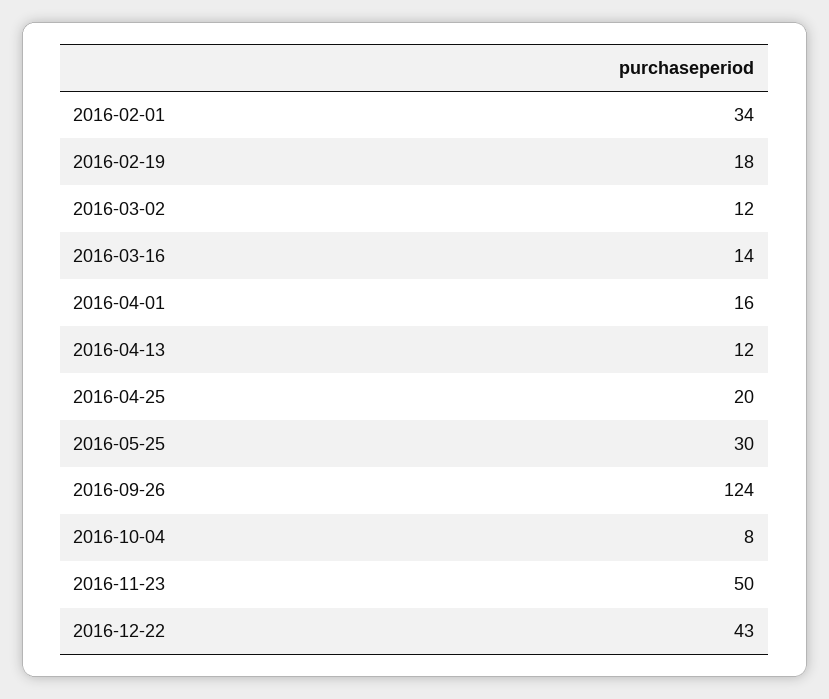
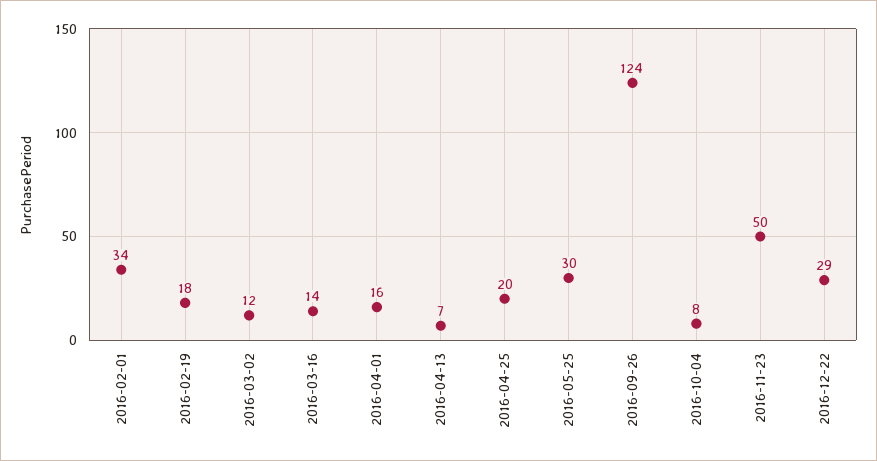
  {
    "2016-02-01": 34,
    "2016-02-19": 18,
    "2016-03-02": 12,
    "2016-03-16": 14,
    "2016-04-01": 16,
-   "2016-04-13": 12,
+   "2016-04-13": 7,
    "2016-04-25": 20,
    "2016-05-25": 30,
    "2016-09-26": 124,
    "2016-10-04": 8,
    "2016-11-23": 50,
-   "2016-12-22": 43
+   "2016-12-22": 29
  }

